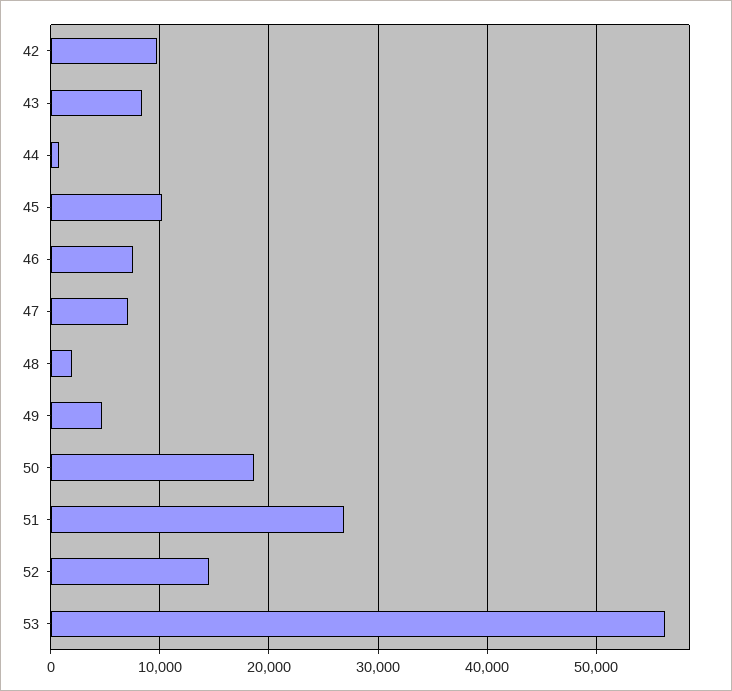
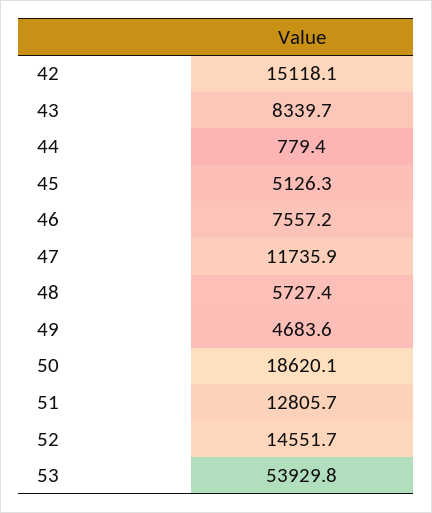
  {
-   "42": 10000,
+   "42": 15118.1,
    "43": 8339.7,
    "44": 779.4,
-   "45": 10000,
+   "45": 5126.3,
    "46": 7557.2,
-   "47": 7000,
+   "47": 11735.9,
-   "48": 2000,
+   "48": 5727.4,
    "49": 4683.6,
    "50": 18620.1,
-   "51": 27000,
+   "51": 12805.7,
    "52": 14551.7,
-   "53": 56000
+   "53": 53929.8
  }

